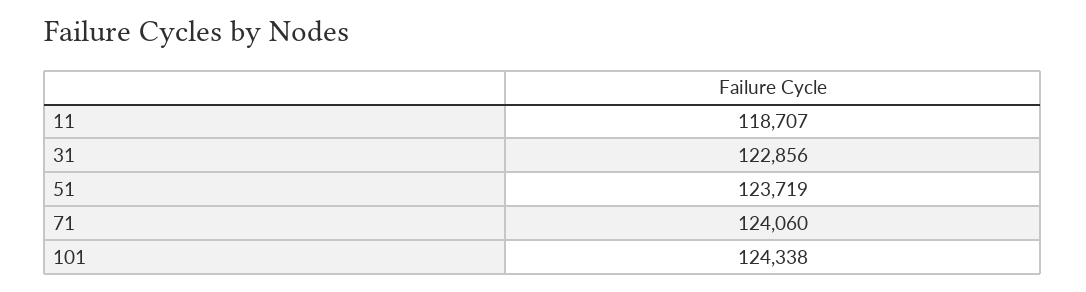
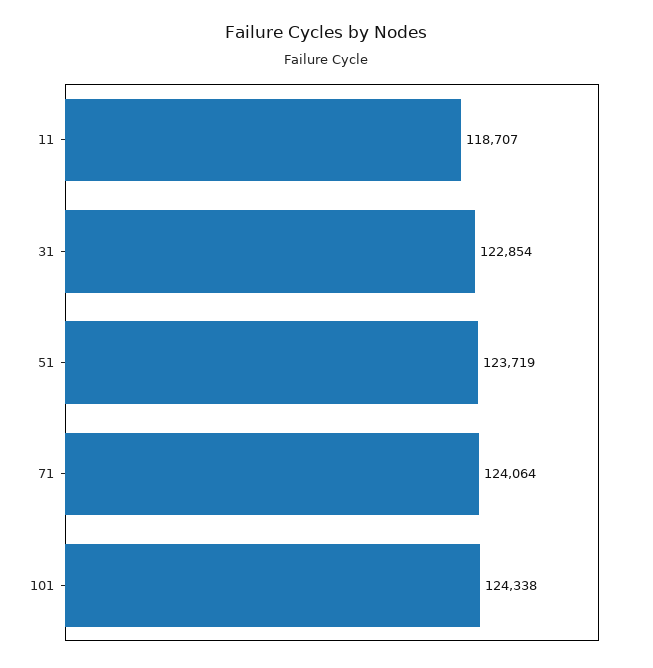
  {
    "11": 118707,
-   "31": 122856,
+   "31": 122854,
    "51": 123719,
-   "71": 124060,
+   "71": 124064,
    "101": 124338
  }

